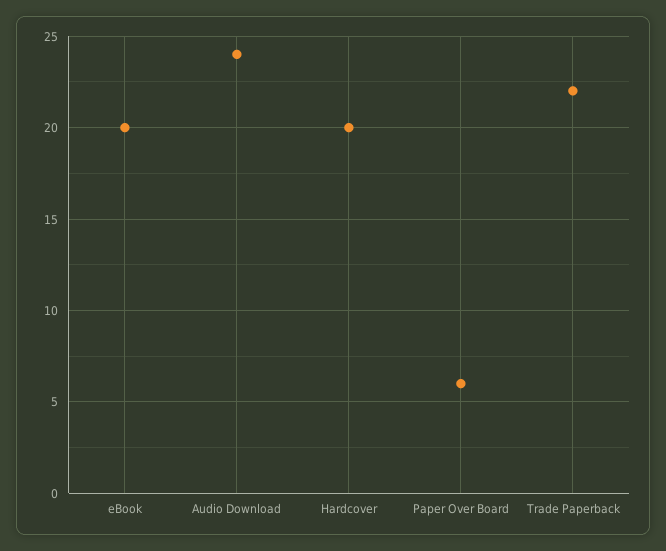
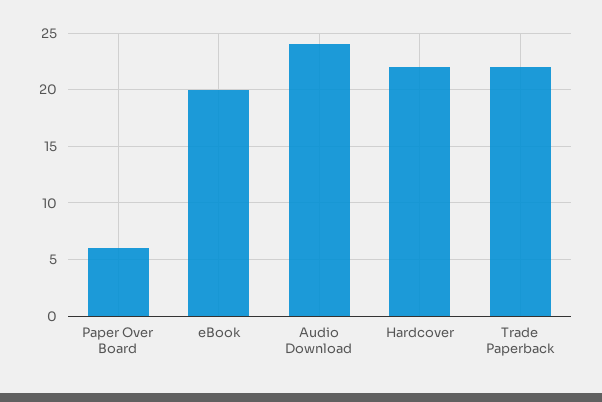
  {
    "eBook": 20,
    "Audio Download": 24,
-   "Hardcover": 20,
+   "Hardcover": 22,
    "Paper Over Board": 6,
    "Trade Paperback": 22
  }

